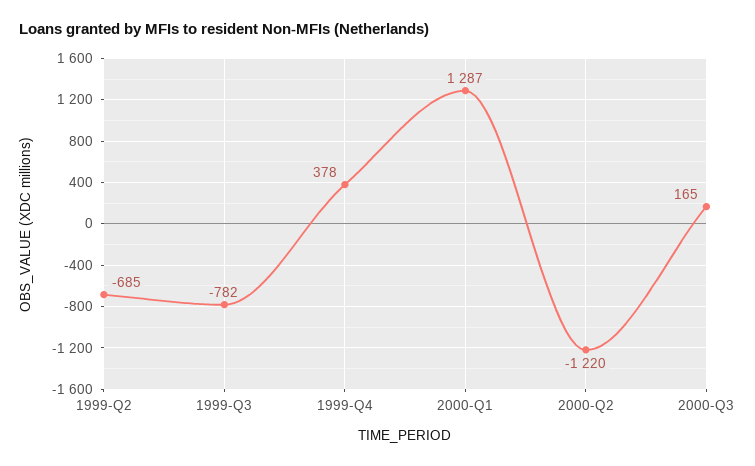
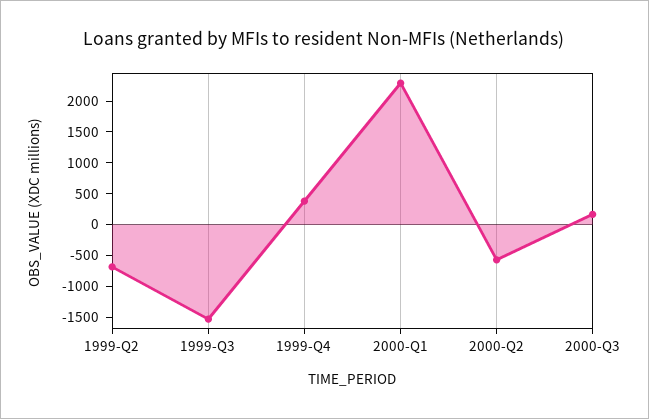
  {
    "1999-Q2": -685,
-   "1999-Q3": -782,
+   "1999-Q3": -1500,
    "1999-Q4": 378,
-   "2000-Q1": 1287,
+   "2000-Q1": 2250,
-   "2000-Q2": -1220,
+   "2000-Q2": -500,
    "2000-Q3": 165
  }

